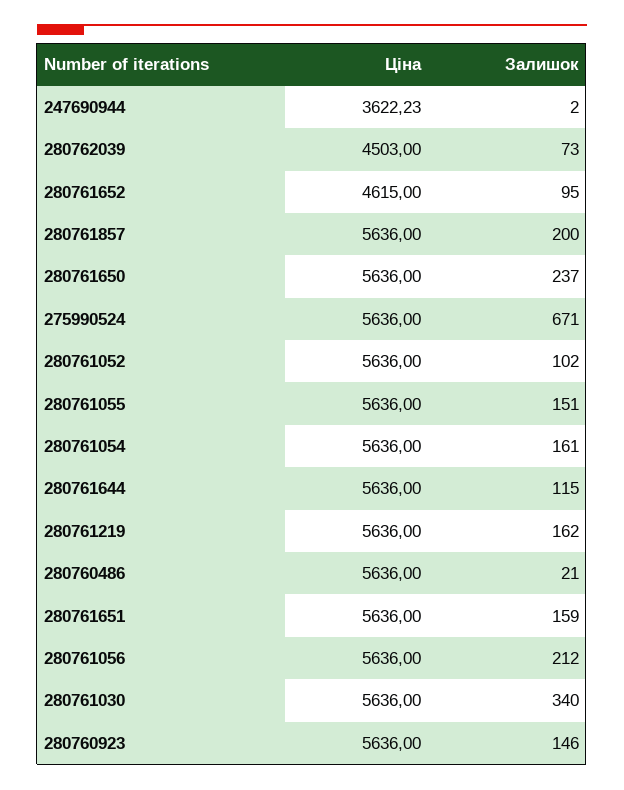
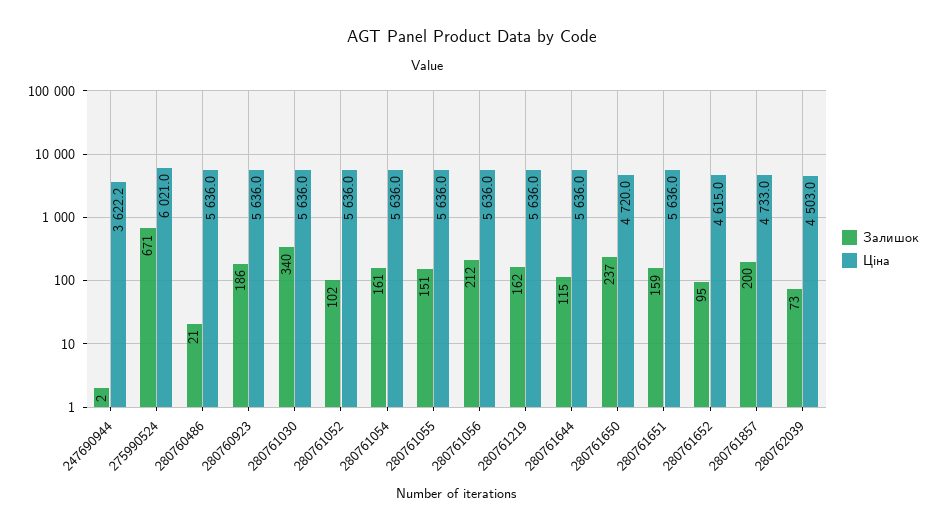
  {
    "Ціна": {
      "247690944": 3622.23,
      "280762039": 4503,
      "280761652": 4615,
-     "280761857": 5636,
+     "280761857": 4733,
-     "280761650": 5636,
+     "280761650": 4720,
-     "275990524": 5636,
+     "275990524": 6021,
      "280761052": 5636,
      "280761055": 5636,
      "280761054": 5636,
      "280761644": 5636,
      "280761219": 5636,
      "280760486": 5636,
      "280761651": 5636,
      "280761056": 5636,
      "280761030": 5636,
      "280760923": 5636
    },
    "Залишок": {
      "247690944": 2,
      "280762039": 73,
      "280761652": 95,
      "280761857": 200,
      "280761650": 237,
      "275990524": 671,
      "280761052": 102,
      "280761055": 151,
      "280761054": 161,
      "280761644": 115,
      "280761219": 162,
      "280760486": 21,
      "280761651": 159,
      "280761056": 212,
      "280761030": 340,
-     "280760923": 146
+     "280760923": 186
    }
  }

